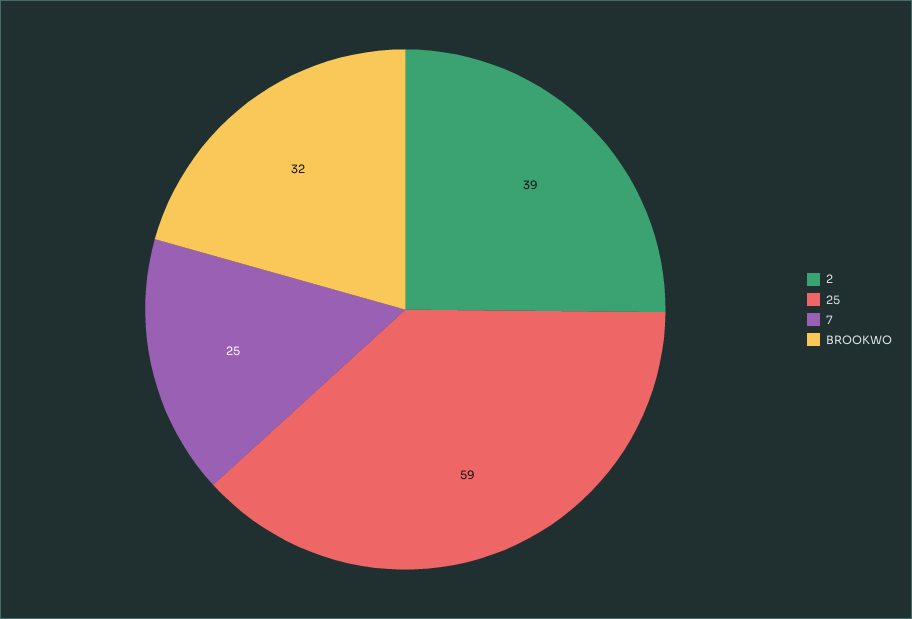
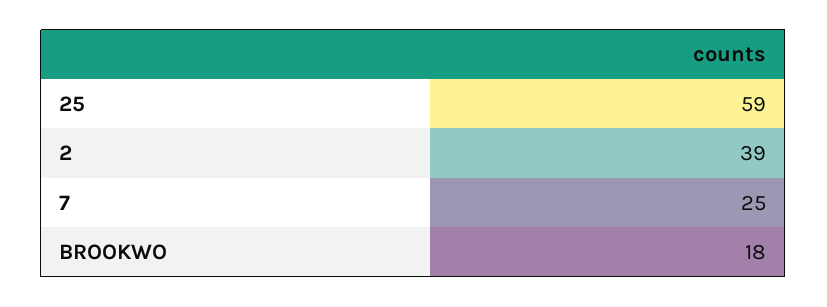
  {
    "2": 39,
    "25": 59,
    "7": 25,
-   "BROOKWO": 32
+   "BROOKWO": 18
  }

